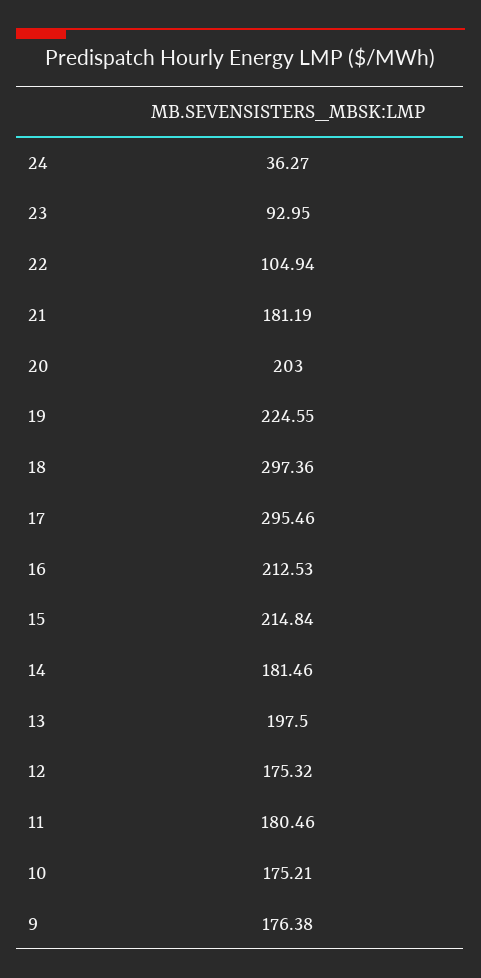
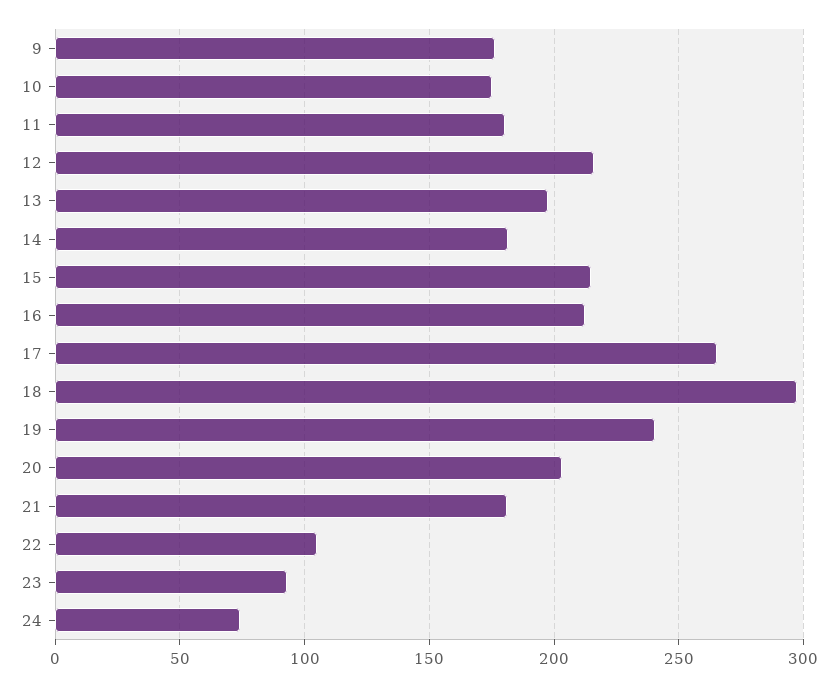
  {
-   "24": 36.27,
+   "24": 75,
    "23": 92.95,
    "22": 104.94,
    "21": 181.19,
    "20": 203,
-   "19": 224.55,
+   "19": 240,
    "18": 297.36,
-   "17": 295.46,
+   "17": 265,
    "16": 212.53,
    "15": 214.84,
    "14": 181.46,
    "13": 197.5,
-   "12": 175.32,
+   "12": 215,
    "11": 180.46,
    "10": 175.21,
    "9": 176.38
  }

